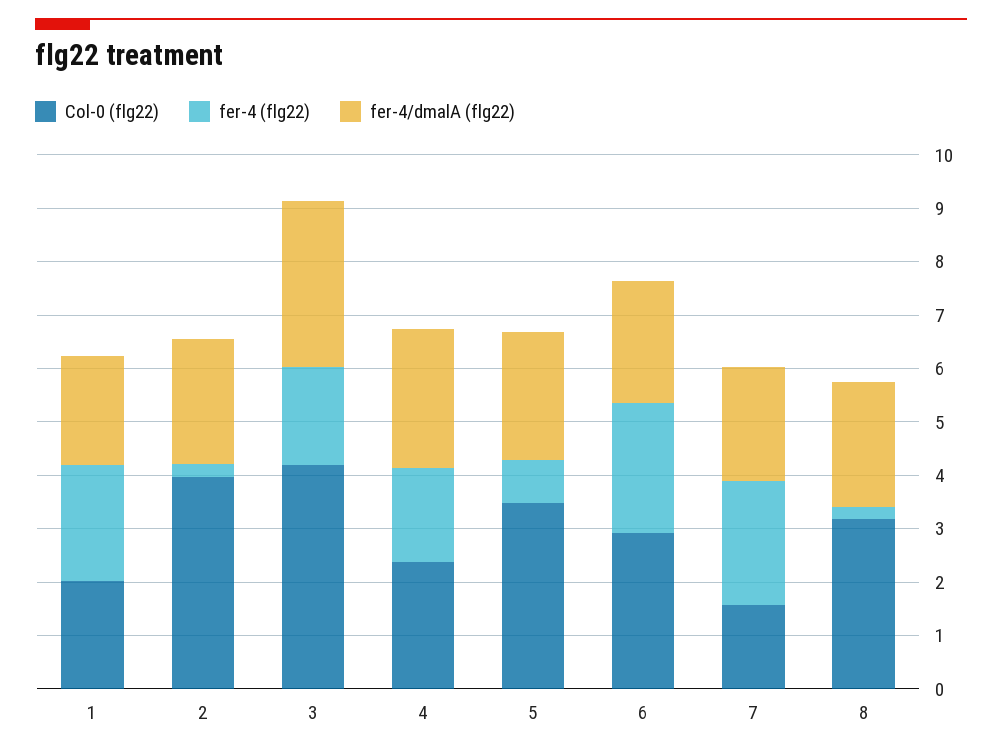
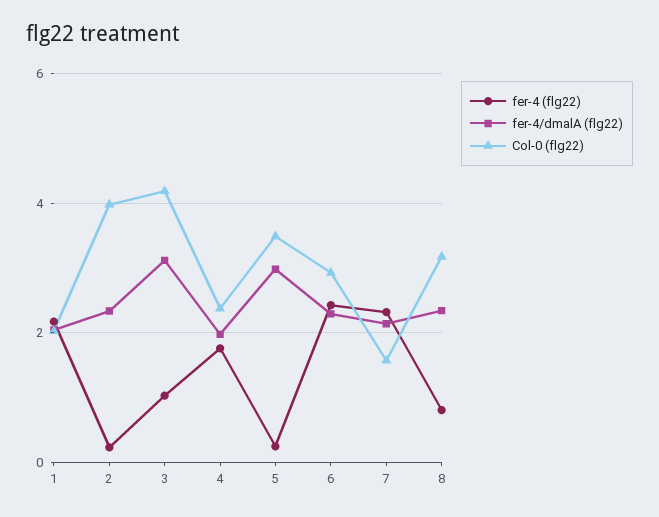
  {
    "Col-0 (flg22)": {
      "1": 2,
      "2": 4,
      "3": 4.2,
      "4": 2.4,
      "5": 3.4,
      "6": 3,
      "7": 1.6,
      "8": 3.2
    },
    "fer-4 (flg22)": {
      "1": 2.2,
      "2": 0.2,
-     "3": 1.8,
+     "3": 1,
      "4": 1.8,
-     "5": 0.8,
+     "5": 0.2,
      "6": 2.4,
      "7": 2.4,
-     "8": 0.2
+     "8": 0.8
    },
    "fer-4/dmalA (flg22)": {
      "1": 2,
      "2": 2.4,
      "3": 3.2,
-     "4": 2.6,
+     "4": 2,
-     "5": 2.4,
+     "5": 3,
      "6": 2.2,
      "7": 2.2,
      "8": 2.4
    }
  }

